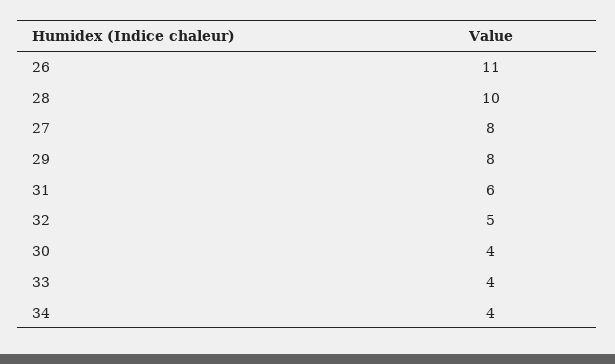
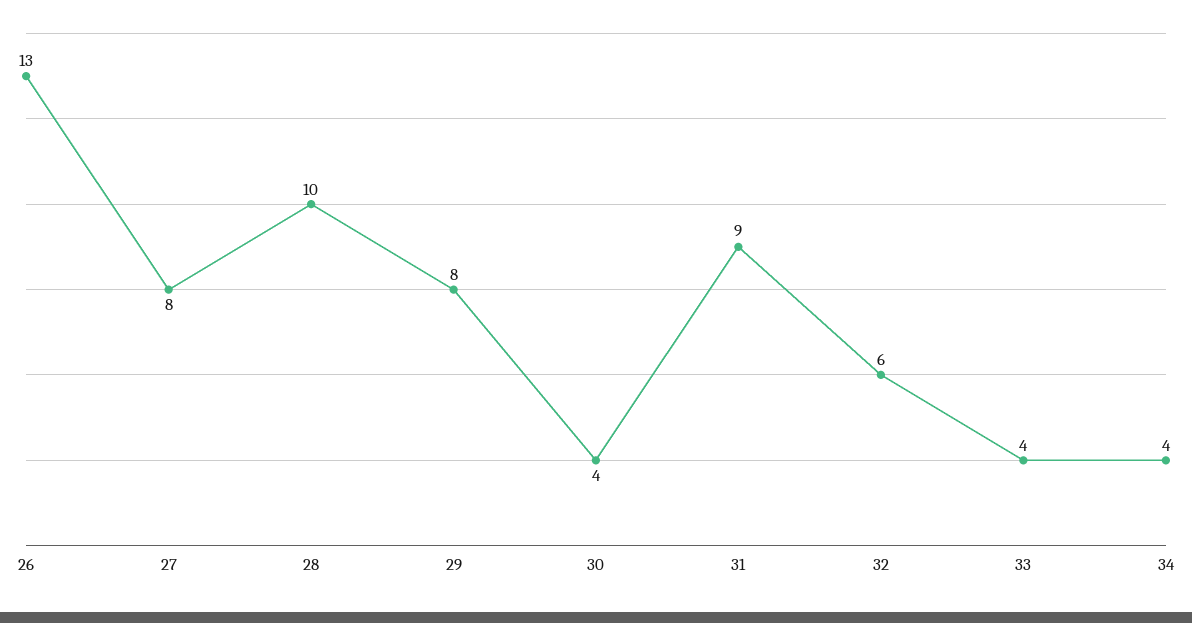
  {
-   "26": 11,
+   "26": 13,
    "28": 10,
    "27": 8,
    "29": 8,
-   "31": 6,
+   "31": 9,
-   "32": 5,
+   "32": 6,
    "30": 4,
    "33": 4,
    "34": 4
  }

